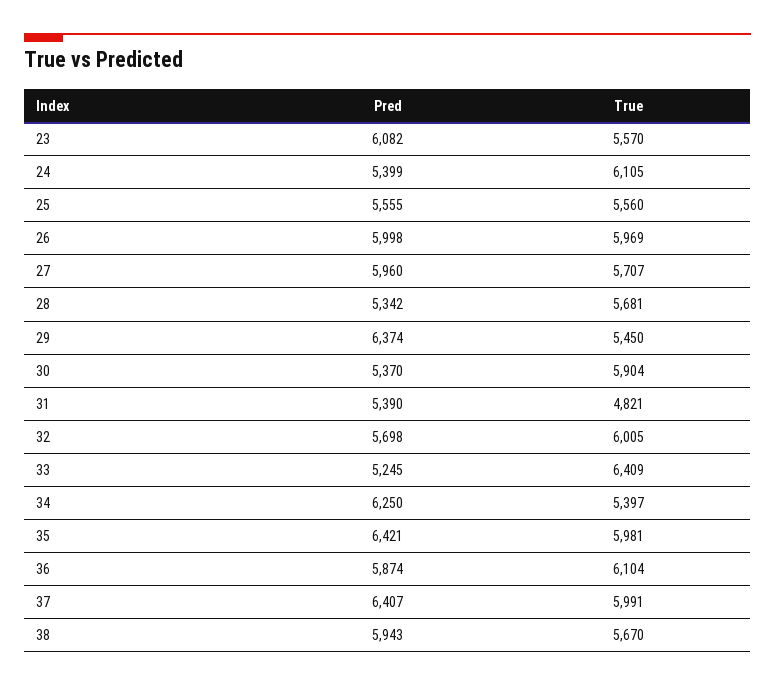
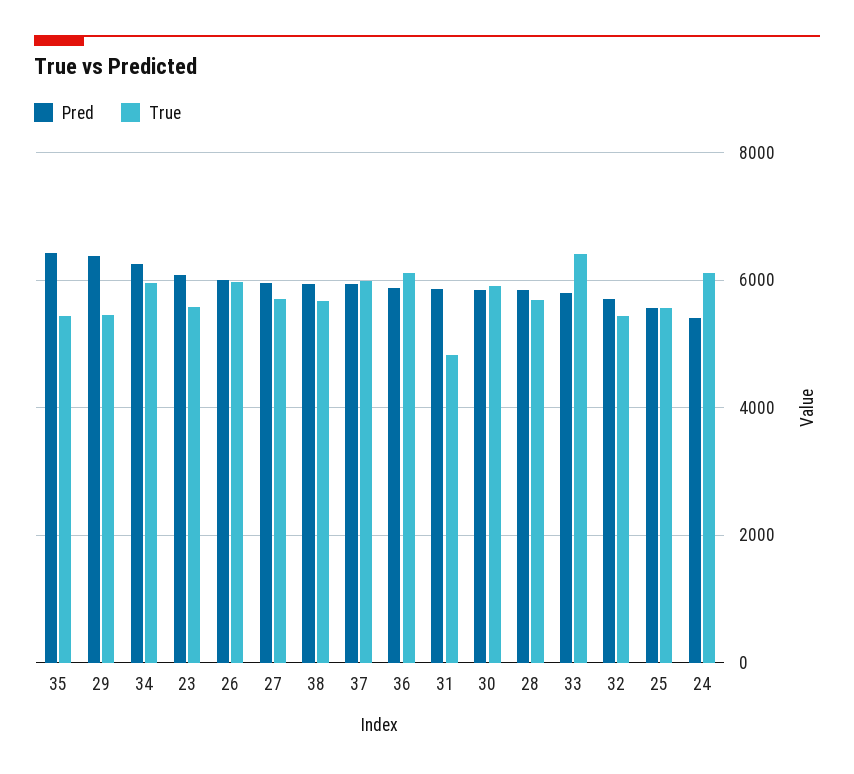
  {
    "Pred": {
      "23": 6082,
      "24": 5399,
      "25": 5555,
      "26": 5998,
      "27": 5960,
-     "28": 5342,
+     "28": 5800,
      "29": 6374,
-     "30": 5370,
+     "30": 5800,
-     "31": 5390,
+     "31": 5800,
      "32": 5698,
-     "33": 5245,
+     "33": 5800,
      "34": 6250,
      "35": 6421,
      "36": 5874,
-     "37": 6407,
+     "37": 6000,
      "38": 5943
    },
    "True": {
      "23": 5570,
      "24": 6105,
      "25": 5560,
      "26": 5969,
      "27": 5707,
      "28": 5681,
      "29": 5450,
      "30": 5904,
      "31": 4821,
-     "32": 6005,
+     "32": 5400,
      "33": 6409,
-     "34": 5397,
+     "34": 6000,
-     "35": 5981,
+     "35": 5400,
      "36": 6104,
      "37": 5991,
      "38": 5670
    }
  }

